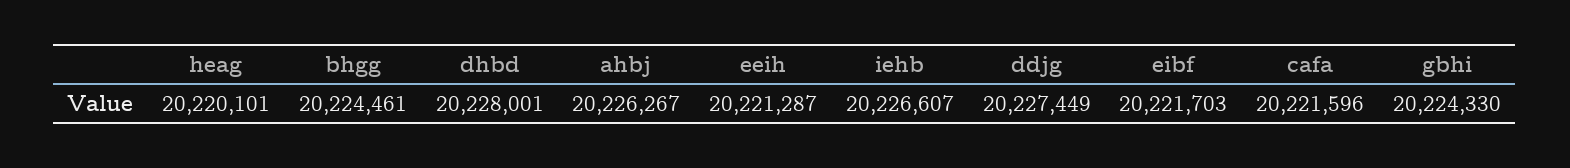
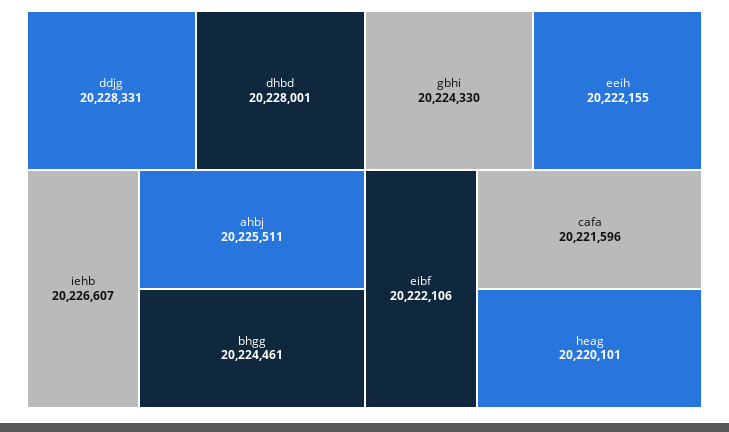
  {
    "heag": 20220101,
    "bhgg": 20224461,
    "dhbd": 20228001,
-   "ahbj": 20226267,
+   "ahbj": 20225511,
-   "eeih": 20221287,
+   "eeih": 20222155,
    "iehb": 20226607,
-   "ddjg": 20227449,
+   "ddjg": 20228331,
-   "eibf": 20221703,
+   "eibf": 20222106,
    "cafa": 20221596,
    "gbhi": 20224330
  }

